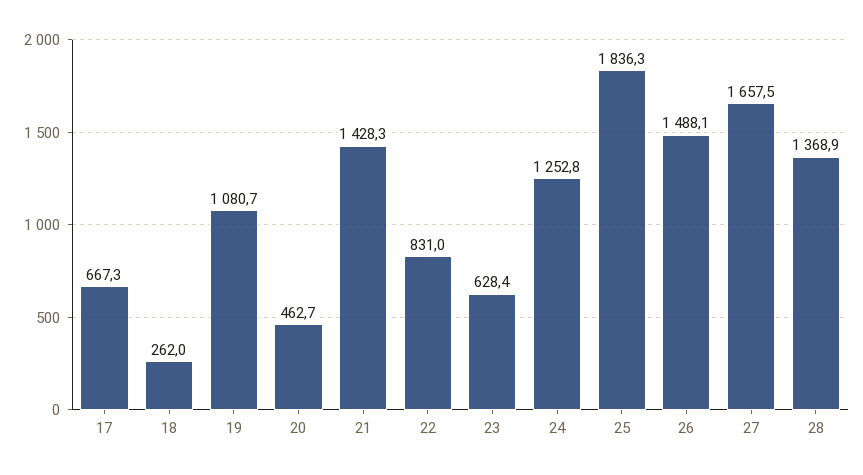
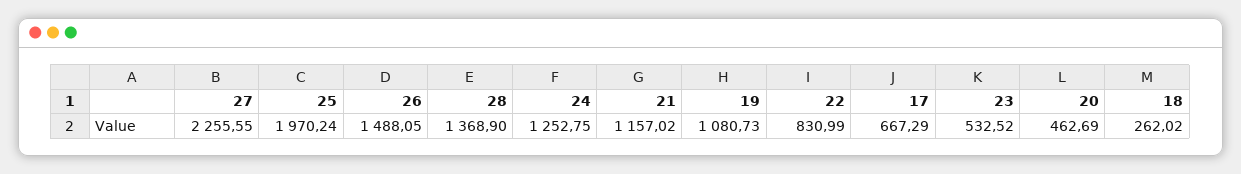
  {
    "17": 667.29,
    "18": 262.02,
    "19": 1080.73,
    "20": 462.69,
-   "21": 1428.3,
+   "21": 1157.02,
    "22": 830.99,
-   "23": 628.4,
+   "23": 532.52,
    "24": 1252.75,
-   "25": 1836.3,
+   "25": 1970.24,
    "26": 1488.05,
-   "27": 1657.5,
+   "27": 2255.55,
    "28": 1368.9
  }

